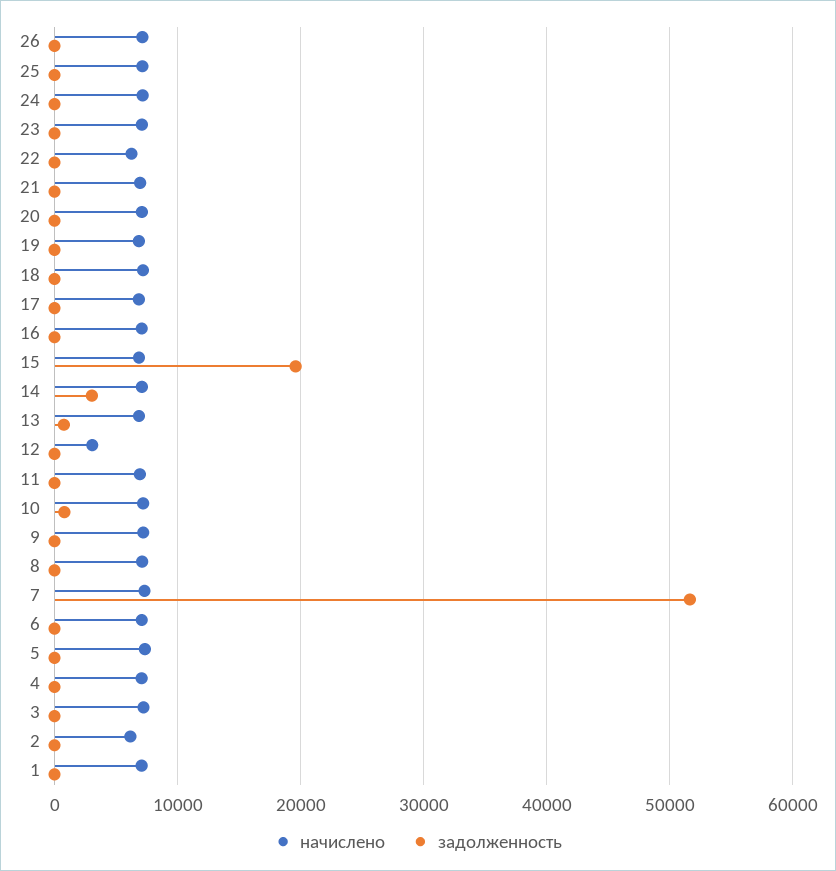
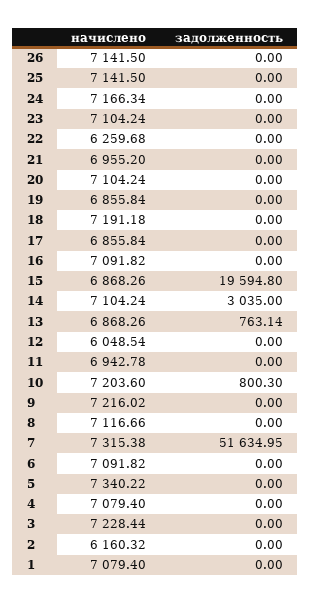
  {
    "начислено": {
      "26": 7141.5,
      "25": 7141.5,
      "24": 7166.34,
      "23": 7104.24,
      "22": 6259.68,
      "21": 6955.2,
      "20": 7104.24,
      "19": 6855.84,
      "18": 7191.18,
      "17": 6855.84,
      "16": 7091.82,
      "15": 6868.26,
      "14": 7104.24,
      "13": 6868.26,
-     "12": 3000,
+     "12": 6048.54,
      "11": 6942.78,
      "10": 7203.6,
      "9": 7216.02,
      "8": 7116.66,
      "7": 7315.38,
      "6": 7091.82,
      "5": 7340.22,
      "4": 7079.4,
      "3": 7228.44,
      "2": 6160.32,
      "1": 7079.4
    },
    "задолженность": {
      "26": 0,
      "25": 0,
      "24": 0,
      "23": 0,
      "22": 0,
      "21": 0,
      "20": 0,
      "19": 0,
      "18": 0,
      "17": 0,
      "16": 0,
      "15": 19594.8,
      "14": 3035,
      "13": 763.14,
      "12": 0,
      "11": 0,
      "10": 800.3,
      "9": 0,
      "8": 0,
      "7": 51634.95,
      "6": 0,
      "5": 0,
      "4": 0,
      "3": 0,
      "2": 0,
      "1": 0
    }
  }

